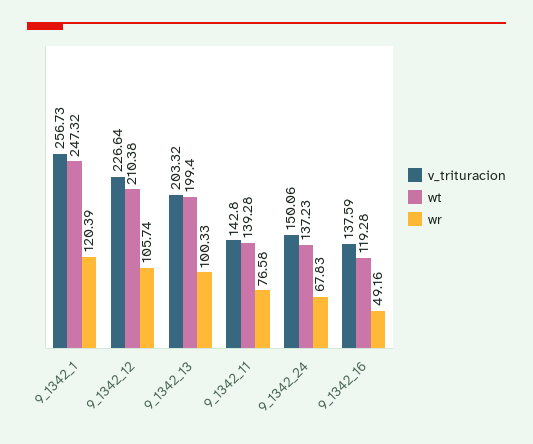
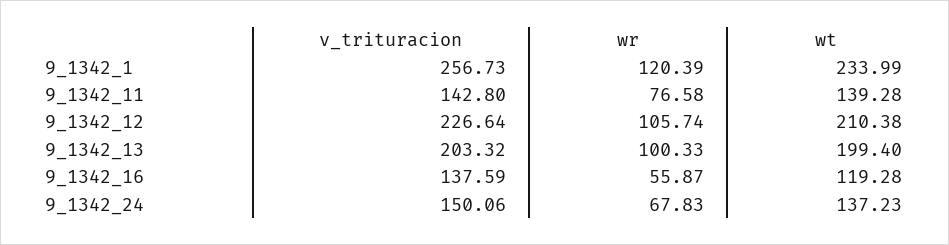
  {
    "v_trituracion": {
      "9_1342_1": 256.73,
      "9_1342_12": 226.64,
      "9_1342_13": 203.32,
      "9_1342_11": 142.8,
      "9_1342_24": 150.06,
      "9_1342_16": 137.59
    },
    "wt": {
-     "9_1342_1": 247.32,
+     "9_1342_1": 233.99,
      "9_1342_12": 210.38,
      "9_1342_13": 199.4,
      "9_1342_11": 139.28,
      "9_1342_24": 137.23,
      "9_1342_16": 119.28
    },
    "wr": {
      "9_1342_1": 120.39,
      "9_1342_12": 105.74,
      "9_1342_13": 100.33,
      "9_1342_11": 76.58,
      "9_1342_24": 67.83,
-     "9_1342_16": 49.16
+     "9_1342_16": 55.87
    }
  }

